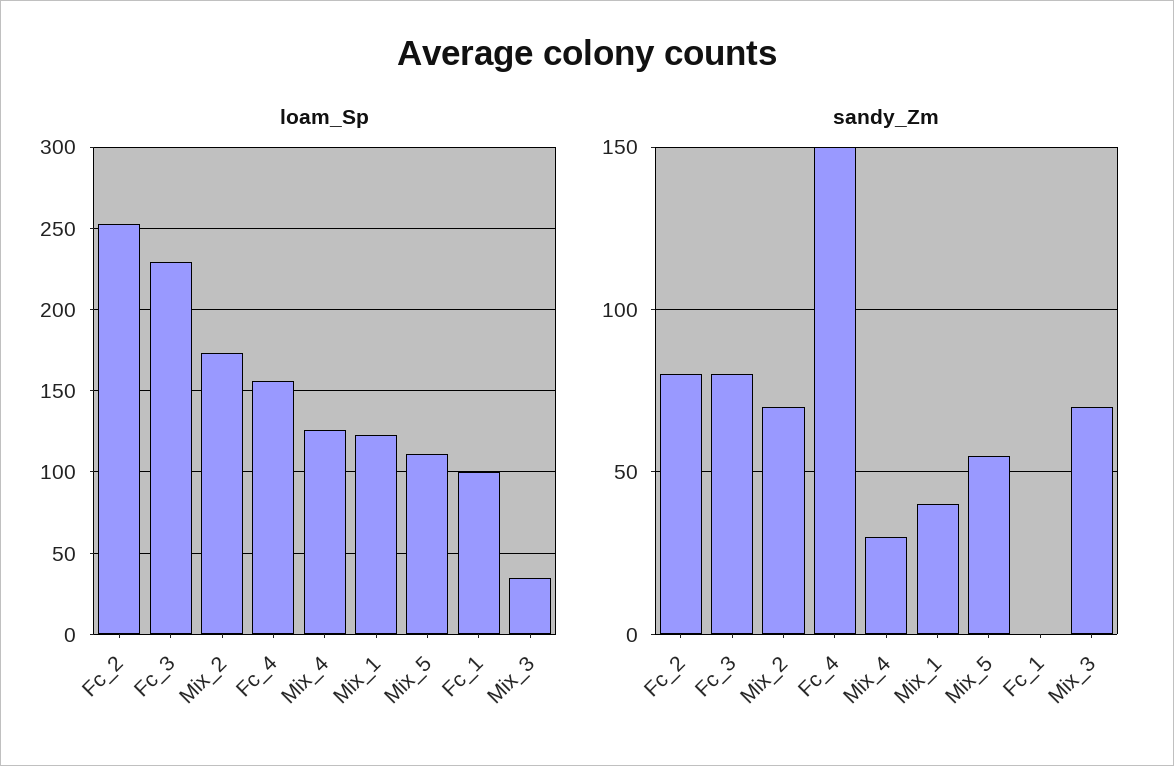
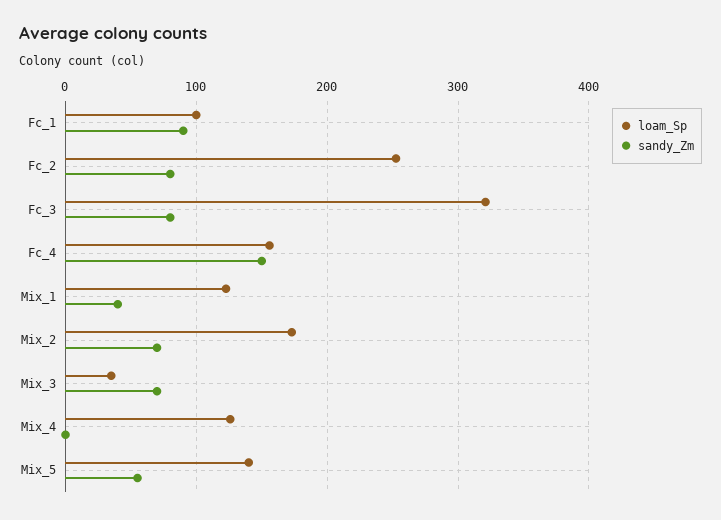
  {
    "loam_Sp": {
      "Fc_2": 255,
-     "Fc_3": 230,
+     "Fc_3": 320,
      "Mix_2": 175,
      "Fc_4": 155,
      "Mix_4": 125,
      "Mix_1": 125,
-     "Mix_5": 110,
+     "Mix_5": 140,
      "Fc_1": 100,
      "Mix_3": 35
    },
    "sandy_Zm": {
      "Fc_2": 80,
      "Fc_3": 80,
      "Mix_2": 70,
      "Fc_4": 150,
-     "Mix_4": 30,
+     "Mix_4": 0,
      "Mix_1": 40,
      "Mix_5": 55,
-     "Fc_1": 0,
+     "Fc_1": 90,
      "Mix_3": 70
    }
  }

